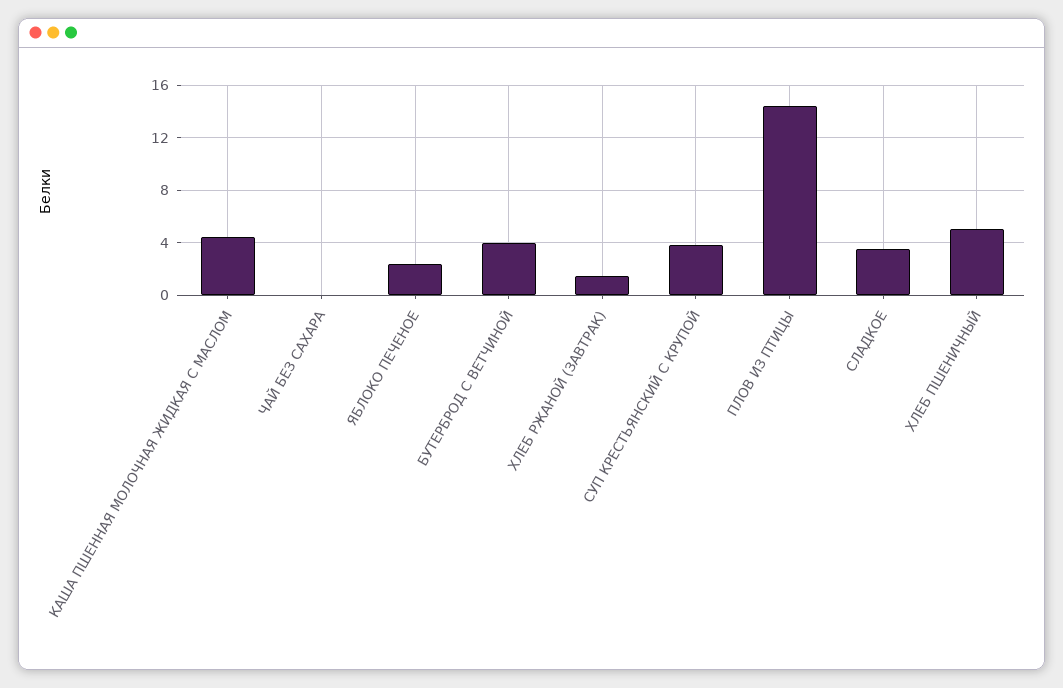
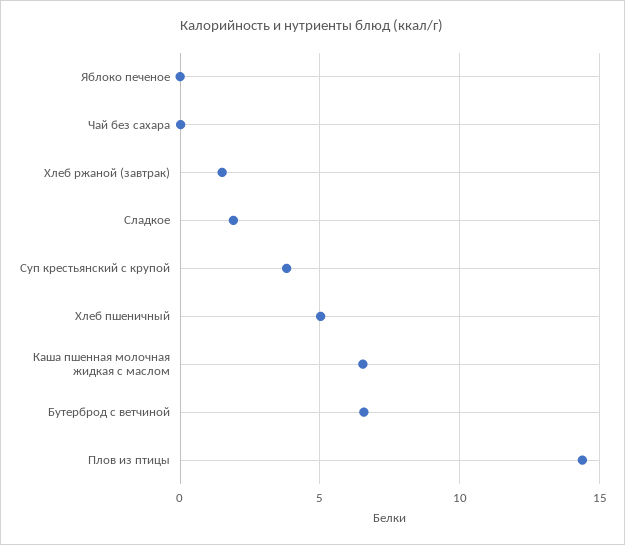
  {
-   "КАША ПШЕННАЯ МОЛОЧНАЯ ЖИДКАЯ С МАСЛОМ": 4.5,
+   "КАША ПШЕННАЯ МОЛОЧНАЯ ЖИДКАЯ С МАСЛОМ": 6.5,
    "ЧАЙ БЕЗ САХАРА": 0,
-   "ЯБЛОКО ПЕЧЕНОЕ": 2.5,
+   "ЯБЛОКО ПЕЧЕНОЕ": 0,
-   "БУТЕРБРОД С ВЕТЧИНОЙ": 4,
+   "БУТЕРБРОД С ВЕТЧИНОЙ": 6.5,
    "ХЛЕБ РЖАНОЙ (ЗАВТРАК)": 1.5,
    "СУП КРЕСТЬЯНСКИЙ С КРУПОЙ": 4,
    "ПЛОВ ИЗ ПТИЦЫ": 14.5,
-   "СЛАДКОЕ": 3.5,
+   "СЛАДКОЕ": 2,
    "ХЛЕБ ПШЕНИЧНЫЙ": 5
  }

